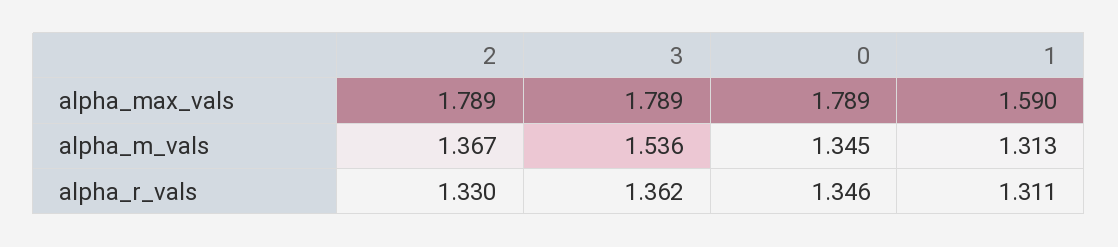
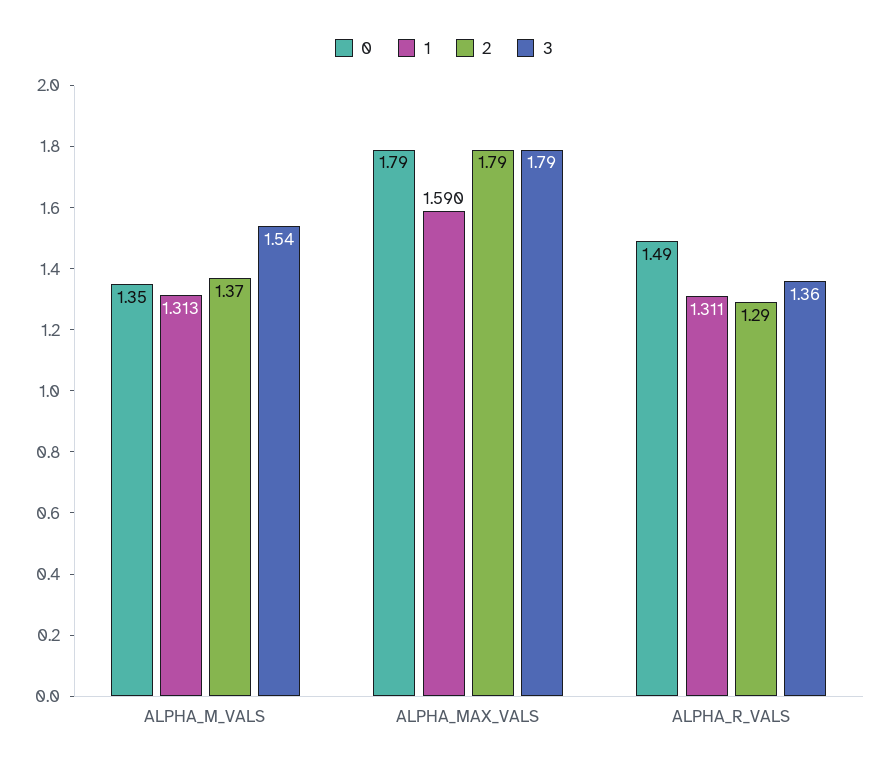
  {
    "2": {
      "alpha_max_vals": 1.789,
      "alpha_m_vals": 1.367,
-     "alpha_r_vals": 1.33
+     "alpha_r_vals": 1.29
    },
    "3": {
      "alpha_max_vals": 1.789,
      "alpha_m_vals": 1.536,
      "alpha_r_vals": 1.362
    },
    "0": {
      "alpha_max_vals": 1.789,
      "alpha_m_vals": 1.345,
-     "alpha_r_vals": 1.346
+     "alpha_r_vals": 1.49
    },
    "1": {
      "alpha_max_vals": 1.59,
      "alpha_m_vals": 1.313,
      "alpha_r_vals": 1.311
    }
  }

